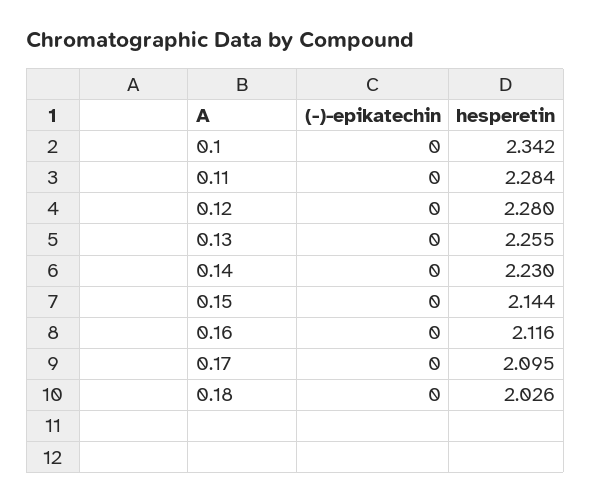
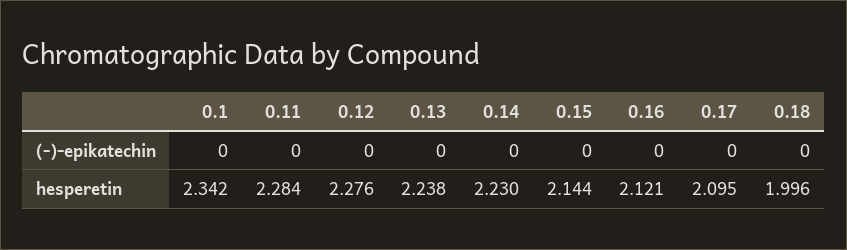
  {
    "(-)-epikatechin": {
      "0.1": 0,
      "0.11": 0,
      "0.12": 0,
      "0.13": 0,
      "0.14": 0,
      "0.15": 0,
      "0.16": 0,
      "0.17": 0,
      "0.18": 0
    },
    "hesperetin": {
      "0.1": 2.342,
      "0.11": 2.284,
-     "0.12": 2.28,
+     "0.12": 2.276,
-     "0.13": 2.255,
+     "0.13": 2.238,
      "0.14": 2.23,
      "0.15": 2.144,
-     "0.16": 2.116,
+     "0.16": 2.121,
      "0.17": 2.095,
-     "0.18": 2.026
+     "0.18": 1.996
    }
  }

